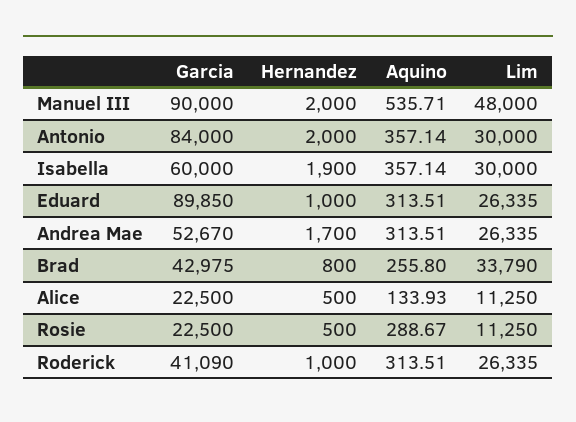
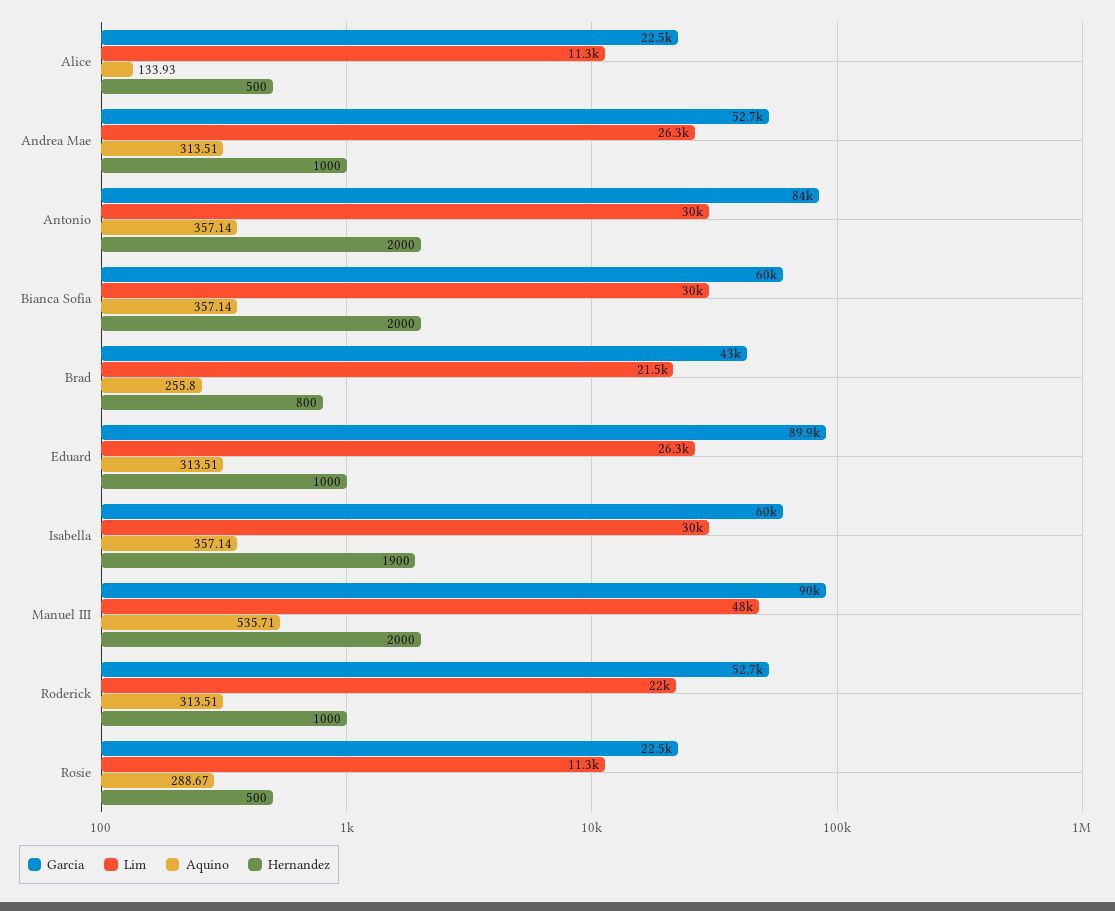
  {
    "Garcia": {
      "Manuel III": 90000,
      "Antonio": 84000,
      "Isabella": 60000,
      "Eduard": 89850,
      "Andrea Mae": 52670,
      "Brad": 42975,
      "Alice": 22500,
      "Rosie": 22500,
-     "Roderick": 41090
+     "Roderick": 52700,
+     "Bianca Sofia": 60000
    },
    "Hernandez": {
      "Manuel III": 2000,
      "Antonio": 2000,
      "Isabella": 1900,
      "Eduard": 1000,
-     "Andrea Mae": 1700,
+     "Andrea Mae": 1000,
      "Brad": 800,
      "Alice": 500,
      "Rosie": 500,
-     "Roderick": 1000
+     "Roderick": 1000,
+     "Bianca Sofia": 2000
    },
    "Aquino": {
      "Manuel III": 535.71,
      "Antonio": 357.14,
      "Isabella": 357.14,
      "Eduard": 313.51,
      "Andrea Mae": 313.51,
      "Brad": 255.8,
      "Alice": 133.93,
      "Rosie": 288.67,
-     "Roderick": 313.51
+     "Roderick": 313.51,
+     "Bianca Sofia": 357.14
    },
    "Lim": {
      "Manuel III": 48000,
      "Antonio": 30000,
      "Isabella": 30000,
      "Eduard": 26335,
      "Andrea Mae": 26335,
-     "Brad": 33790,
+     "Brad": 21500,
      "Alice": 11250,
      "Rosie": 11250,
-     "Roderick": 26335
+     "Roderick": 22000,
+     "Bianca Sofia": 30000
    }
  }

